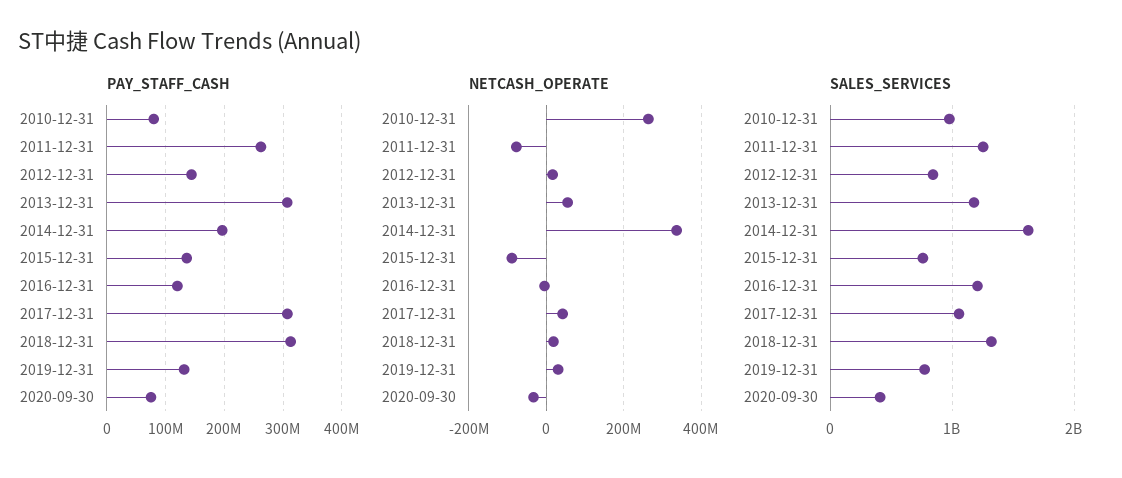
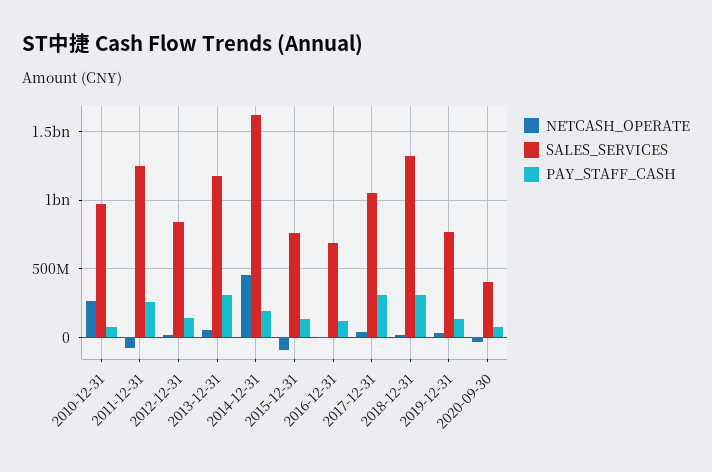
  {
    "PAY_STAFF_CASH": {
      "2010-12-31": 80000000,
      "2011-12-31": 260000000,
      "2012-12-31": 140000000,
      "2013-12-31": 300000000,
      "2014-12-31": 200000000,
      "2015-12-31": 140000000,
      "2016-12-31": 120000000,
      "2017-12-31": 300000000,
      "2018-12-31": 320000000,
      "2019-12-31": 140000000,
      "2020-09-30": 80000000
    },
    "NETCASH_OPERATE": {
      "2010-12-31": 260000000,
      "2011-12-31": -80000000,
      "2012-12-31": 20000000,
      "2013-12-31": 60000000,
-     "2014-12-31": 340000000,
+     "2014-12-31": 450000000,
      "2015-12-31": -80000000,
      "2016-12-31": 0,
      "2017-12-31": 40000000,
      "2018-12-31": 20000000,
      "2019-12-31": 40000000,
      "2020-09-30": -40000000
    },
    "SALES_SERVICES": {
      "2010-12-31": 1000000000,
      "2011-12-31": 1250000000,
      "2012-12-31": 850000000,
      "2013-12-31": 1200000000,
      "2014-12-31": 1600000000,
      "2015-12-31": 750000000,
-     "2016-12-31": 1200000000,
+     "2016-12-31": 700000000,
      "2017-12-31": 1050000000,
      "2018-12-31": 1300000000,
      "2019-12-31": 750000000,
      "2020-09-30": 400000000
    }
  }

